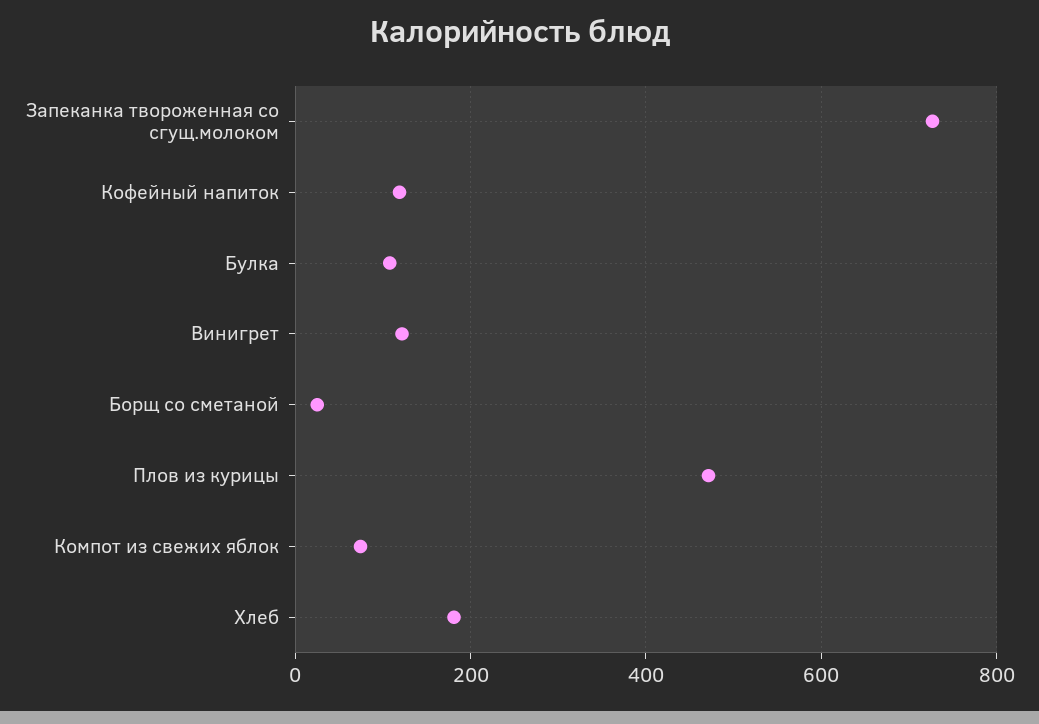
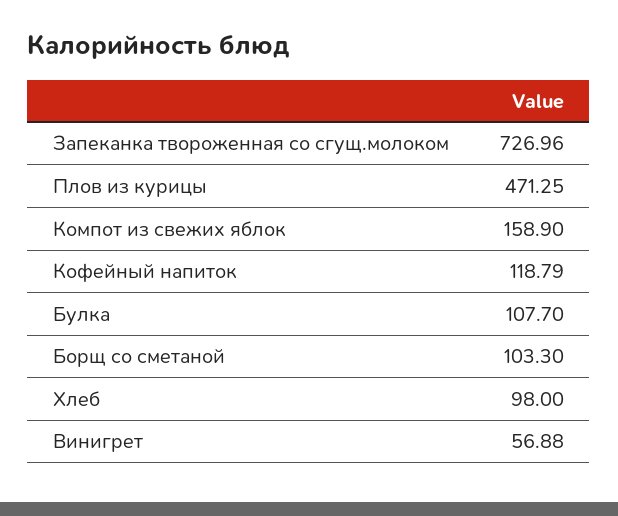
  {
    "Запеканка твороженная со сгущ.молоком": 726.96,
    "Кофейный напиток": 118.79,
    "Булка": 107.7,
-   "Винигрет": 120,
+   "Винигрет": 56.88,
-   "Борщ со сметаной": 20,
+   "Борщ со сметаной": 103.3,
    "Плов из курицы": 471.25,
-   "Компот из свежих яблок": 80,
+   "Компот из свежих яблок": 158.9,
-   "Хлеб": 180
+   "Хлеб": 98
  }

